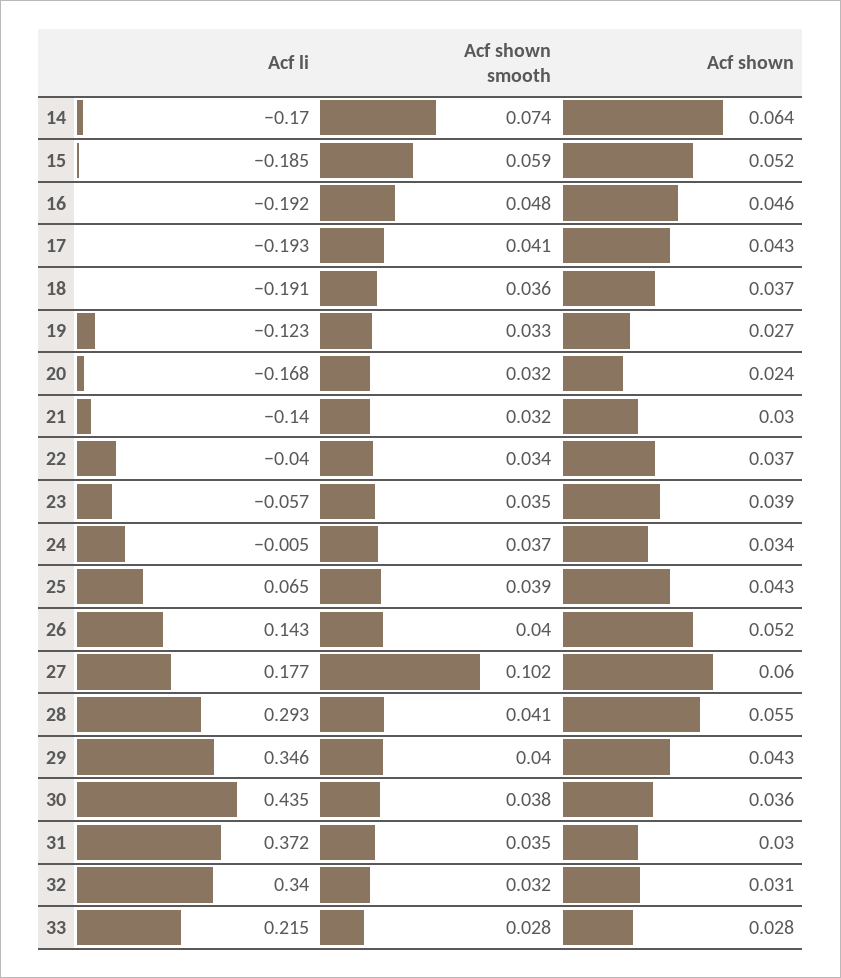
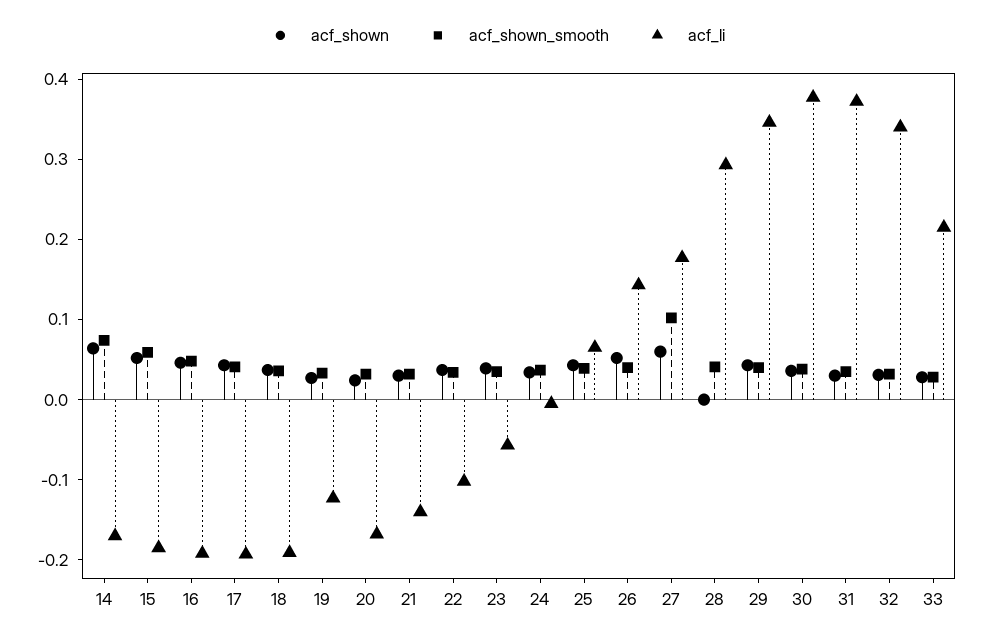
  {
    "Acf li": {
      "14": -0.17,
      "15": -0.185,
      "16": -0.192,
      "17": -0.193,
      "18": -0.191,
      "19": -0.123,
      "20": -0.168,
      "21": -0.14,
-     "22": -0.04,
+     "22": -0.1,
      "23": -0.057,
      "24": -0.005,
      "25": 0.065,
      "26": 0.143,
      "27": 0.177,
      "28": 0.293,
      "29": 0.346,
-     "30": 0.435,
+     "30": 0.38,
      "31": 0.372,
      "32": 0.34,
      "33": 0.215
    },
    "Acf shown smooth": {
      "14": 0.074,
      "15": 0.059,
      "16": 0.048,
      "17": 0.041,
      "18": 0.036,
      "19": 0.033,
      "20": 0.032,
      "21": 0.032,
      "22": 0.034,
      "23": 0.035,
      "24": 0.037,
      "25": 0.039,
      "26": 0.04,
      "27": 0.102,
      "28": 0.041,
      "29": 0.04,
      "30": 0.038,
      "31": 0.035,
      "32": 0.032,
      "33": 0.028
    },
    "Acf shown": {
      "14": 0.064,
      "15": 0.052,
      "16": 0.046,
      "17": 0.043,
      "18": 0.037,
      "19": 0.027,
      "20": 0.024,
      "21": 0.03,
      "22": 0.037,
      "23": 0.039,
      "24": 0.034,
      "25": 0.043,
      "26": 0.052,
      "27": 0.06,
-     "28": 0.055,
+     "28": 0,
      "29": 0.043,
      "30": 0.036,
      "31": 0.03,
      "32": 0.031,
      "33": 0.028
    }
  }

